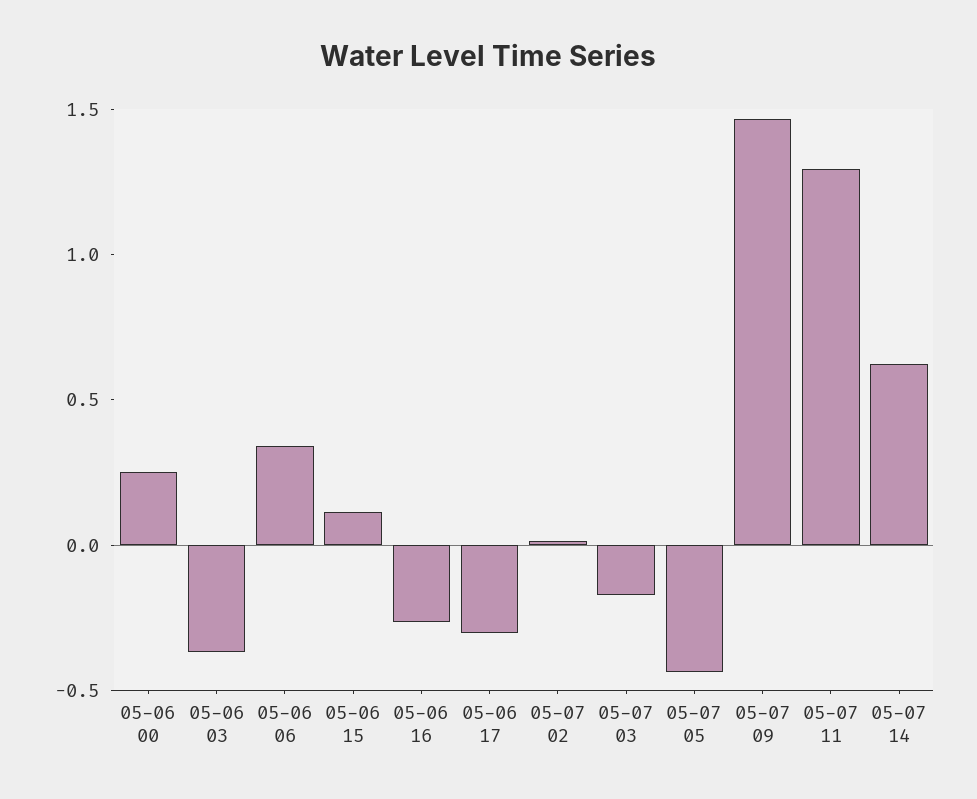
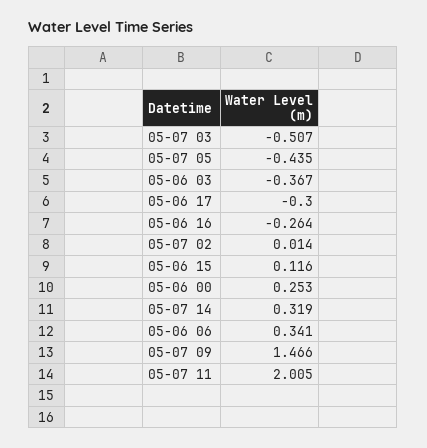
  {
    "05-06 00": 0.253,
    "05-06 03": -0.367,
    "05-06 06": 0.341,
    "05-06 15": 0.116,
    "05-06 16": -0.264,
    "05-06 17": -0.3,
    "05-07 02": 0.014,
-   "05-07 03": -0.2,
+   "05-07 03": -0.507,
    "05-07 05": -0.435,
    "05-07 09": 1.466,
-   "05-07 11": 1.3,
+   "05-07 11": 2.005,
-   "05-07 14": 0.6
+   "05-07 14": 0.319
  }

